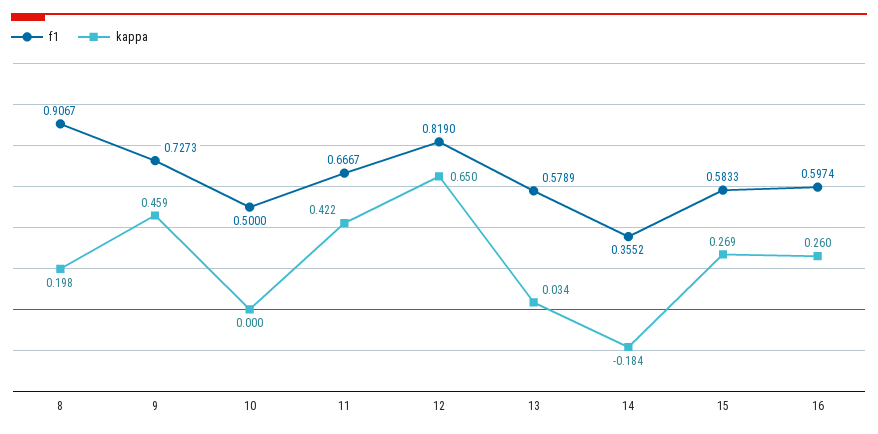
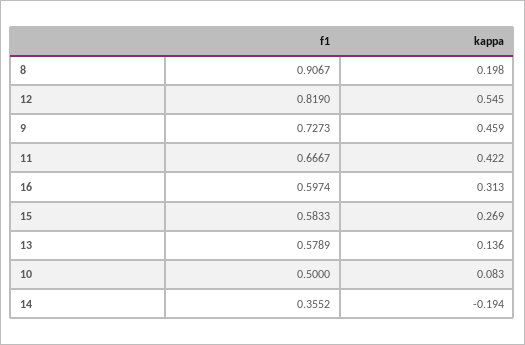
  {
    "f1": {
      "8": 0.9067,
      "9": 0.7273,
      "10": 0.5,
      "11": 0.6667,
      "12": 0.819,
      "13": 0.5789,
      "14": 0.3552,
      "15": 0.5833,
      "16": 0.5974
    },
    "kappa": {
      "8": 0.198,
      "9": 0.459,
-     "10": 0,
+     "10": 0.083,
      "11": 0.422,
-     "12": 0.65,
+     "12": 0.545,
-     "13": 0.034,
+     "13": 0.136,
-     "14": -0.184,
+     "14": -0.194,
      "15": 0.269,
-     "16": 0.26
+     "16": 0.313
    }
  }

